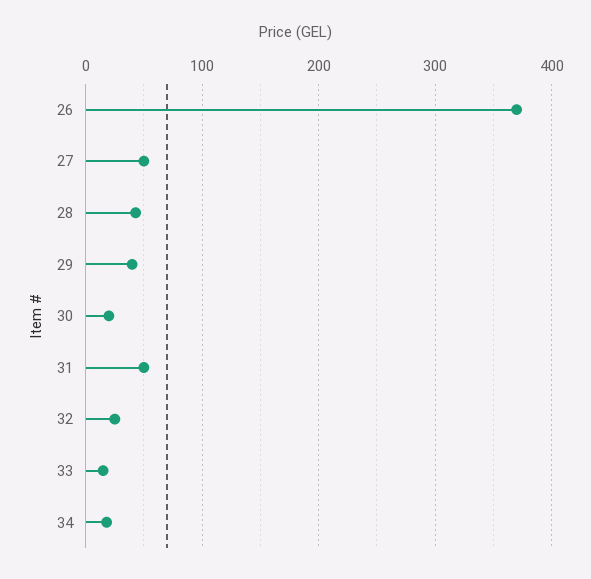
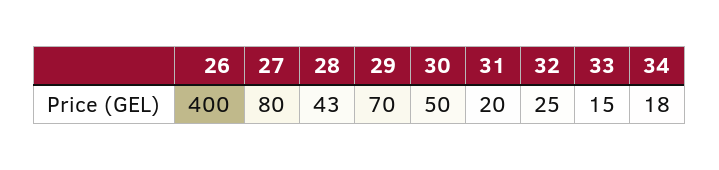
  {
-   "26": 370,
+   "26": 400,
-   "27": 50,
+   "27": 80,
    "28": 43,
-   "29": 40,
+   "29": 70,
-   "30": 20,
+   "30": 50,
-   "31": 50,
+   "31": 20,
    "32": 25,
    "33": 15,
    "34": 18
  }

